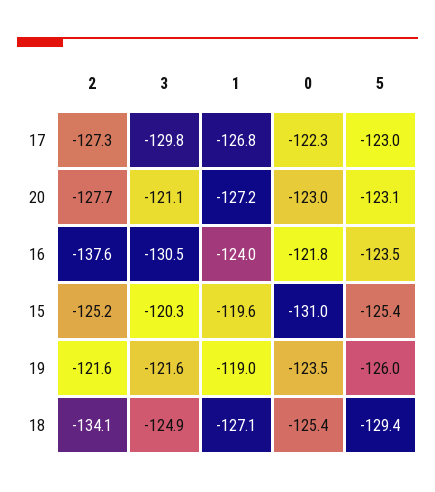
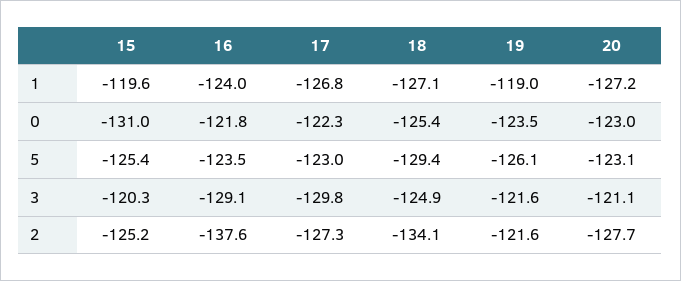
  {
    "2": {
      "17": -127.3,
      "20": -127.7,
      "16": -137.6,
      "15": -125.2,
      "19": -121.6,
      "18": -134.1
    },
    "3": {
      "17": -129.8,
      "20": -121.1,
-     "16": -130.5,
+     "16": -129.1,
      "15": -120.3,
      "19": -121.6,
      "18": -124.9
    },
    "1": {
      "17": -126.8,
      "20": -127.2,
      "16": -124,
      "15": -119.6,
      "19": -119,
      "18": -127.1
    },
    "0": {
      "17": -122.3,
      "20": -123,
      "16": -121.8,
      "15": -131,
      "19": -123.5,
      "18": -125.4
    },
    "5": {
      "17": -123,
      "20": -123.1,
      "16": -123.5,
      "15": -125.4,
-     "19": -126,
+     "19": -126.1,
      "18": -129.4
    }
  }

